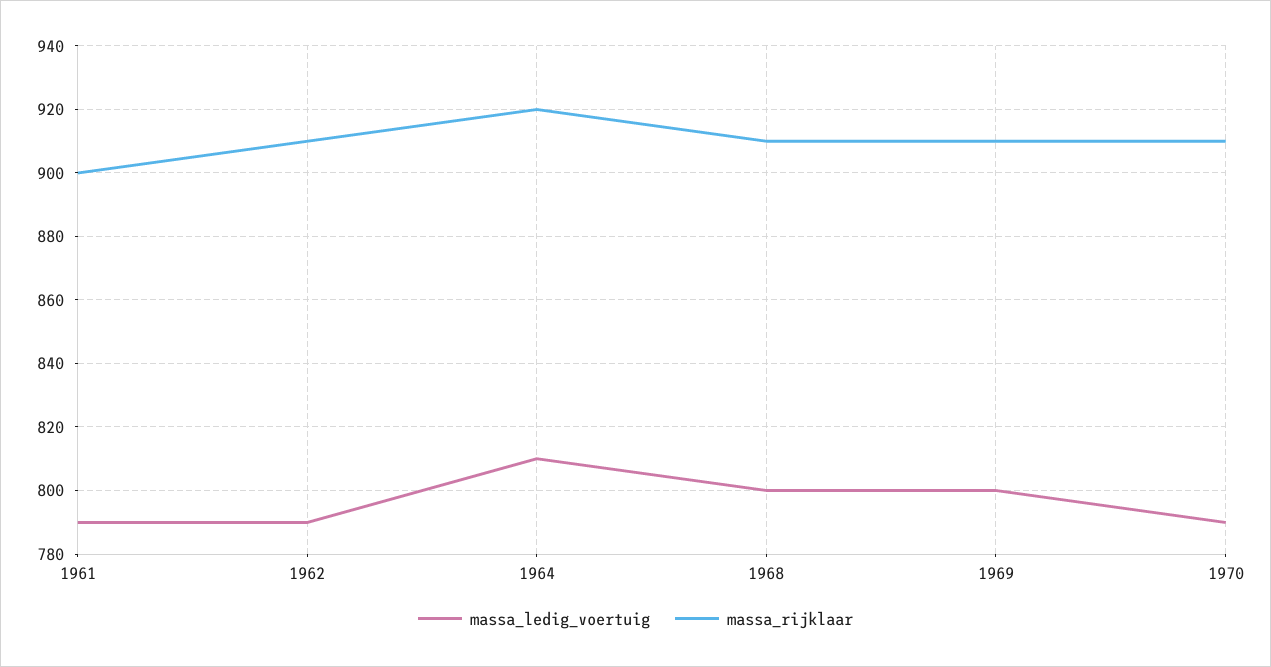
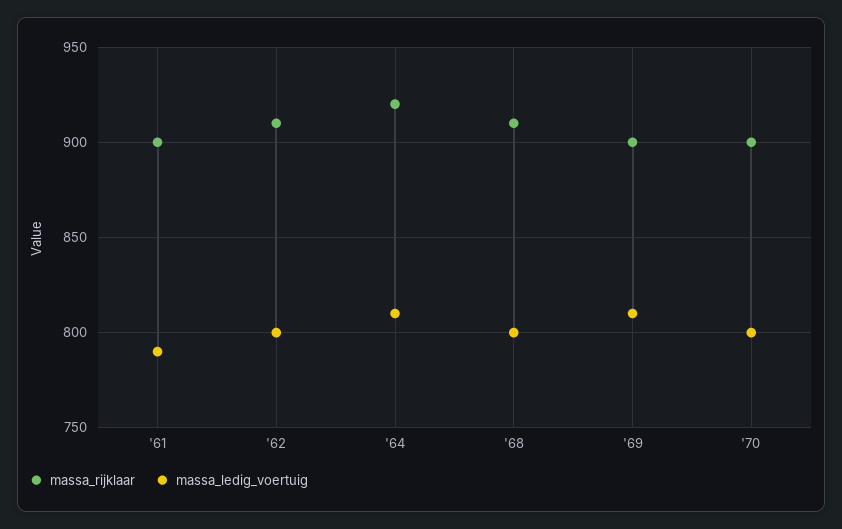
  {
    "massa_ledig_voertuig": {
      "1961": 790,
-     "1962": 790,
+     "1962": 800,
      "1964": 810,
      "1968": 800,
-     "1969": 800,
+     "1969": 810,
-     "1970": 790
+     "1970": 800
    },
    "massa_rijklaar": {
      "1961": 900,
      "1962": 910,
      "1964": 920,
      "1968": 910,
-     "1969": 910,
+     "1969": 900,
-     "1970": 910
+     "1970": 900
    }
  }

